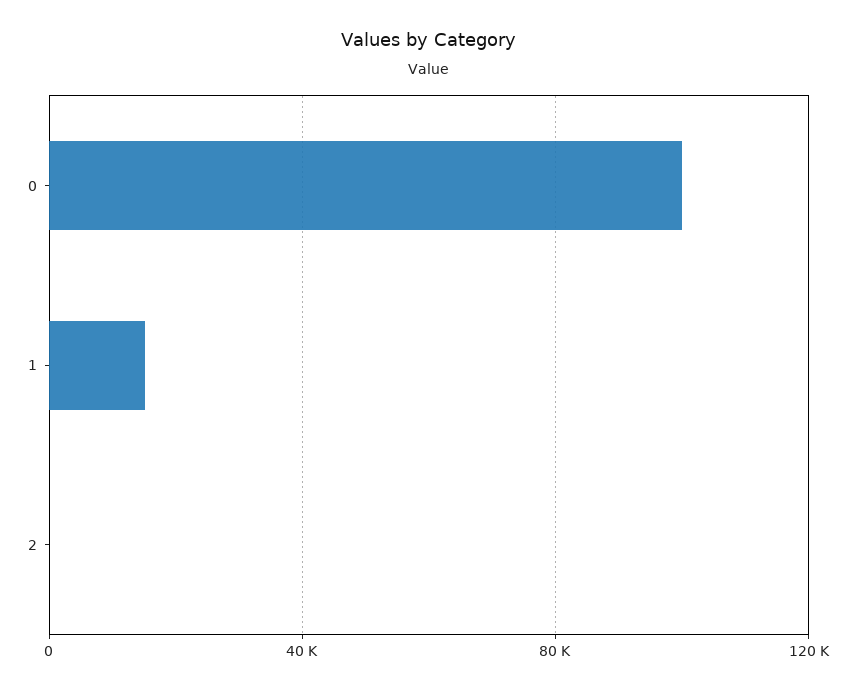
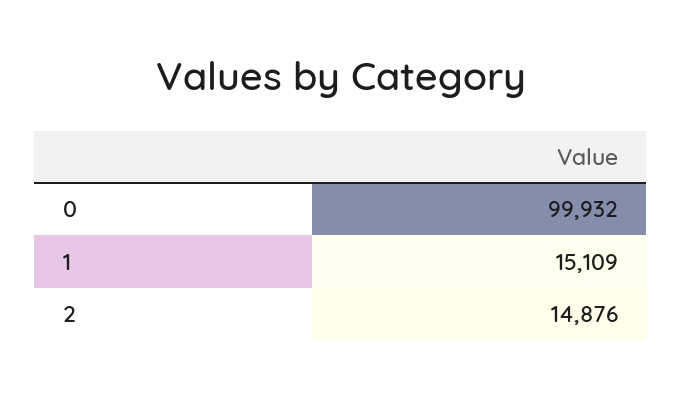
  {
    "0": 99932,
    "1": 15109,
-   "2": 0
+   "2": 14876
  }

